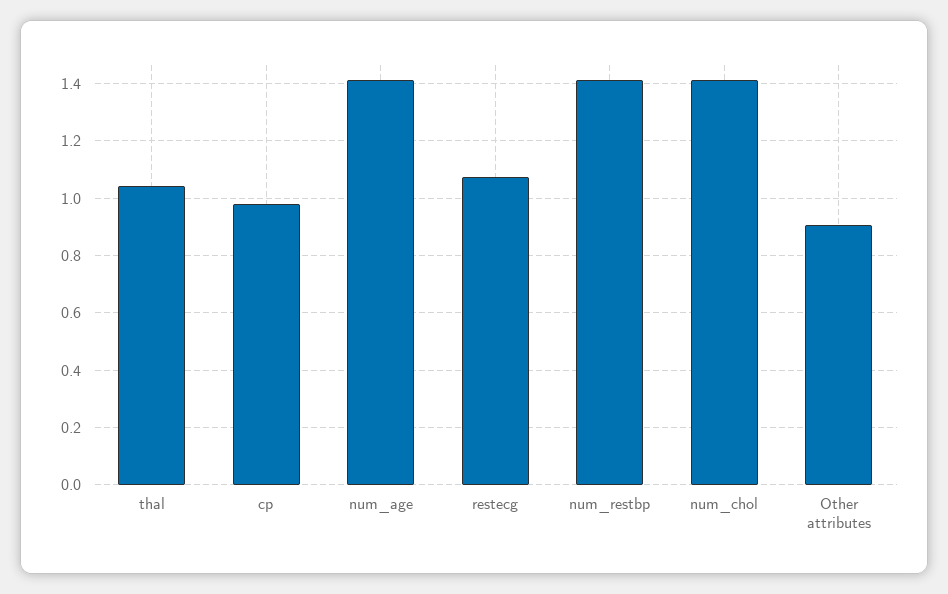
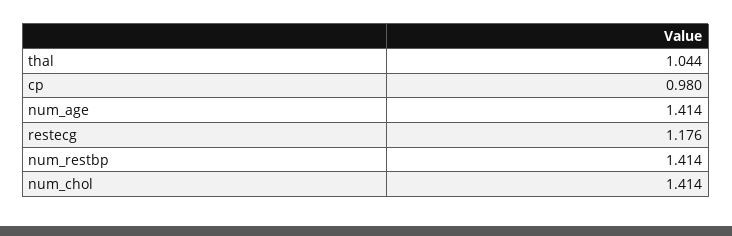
  {
    "thal": 1.044,
    "cp": 0.98,
    "num_age": 1.414,
-   "restecg": 1.075,
+   "restecg": 1.176,
    "num_restbp": 1.414,
-   "num_chol": 1.414,
+   "num_chol": 1.414
-   "Other attributes": 0.9
  }

